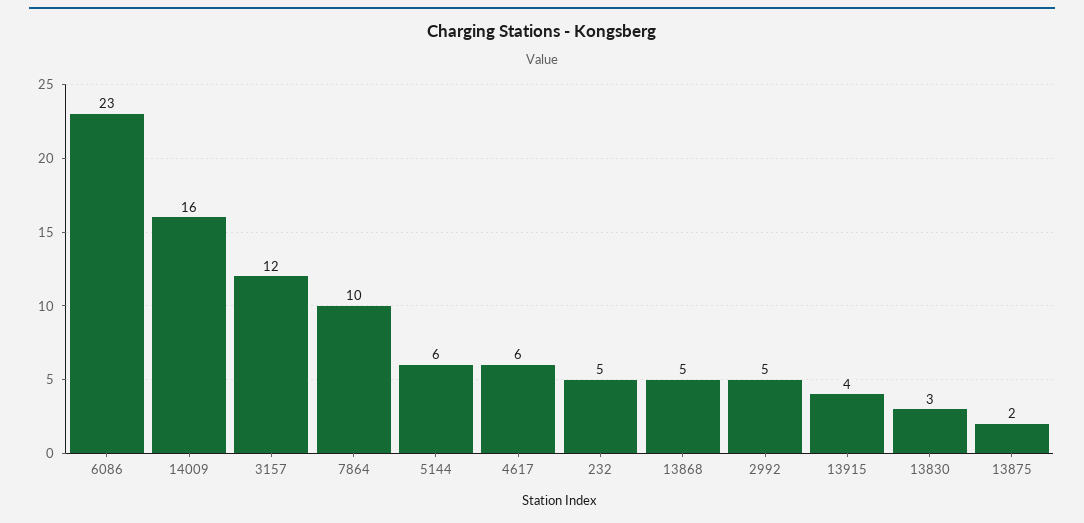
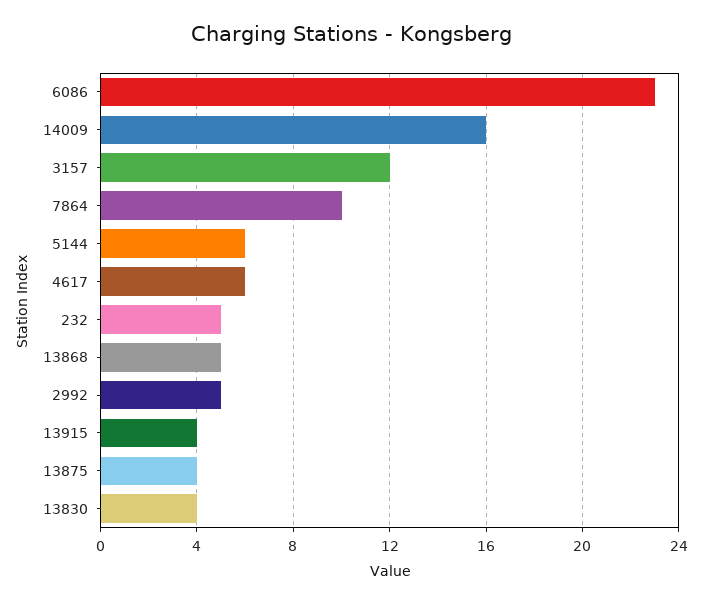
  {
    "6086": 23,
    "14009": 16,
    "3157": 12,
    "7864": 10,
    "5144": 6,
    "4617": 6,
    "232": 5,
    "13868": 5,
    "2992": 5,
    "13915": 4,
-   "13830": 3,
+   "13830": 4,
-   "13875": 2
+   "13875": 4
  }

